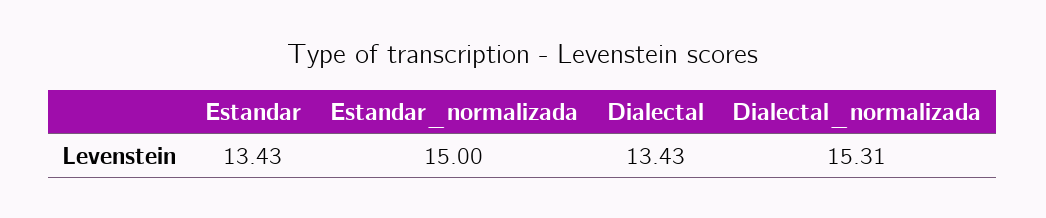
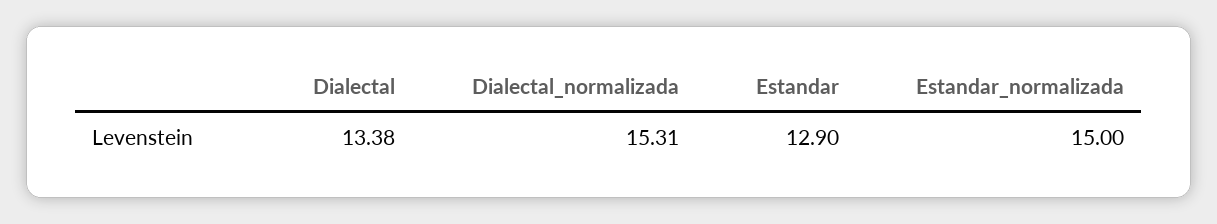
  {
-   "Estandar": 13.43,
+   "Estandar": 12.9,
    "Estandar_normalizada": 15,
-   "Dialectal": 13.43,
+   "Dialectal": 13.38,
    "Dialectal_normalizada": 15.31
  }

